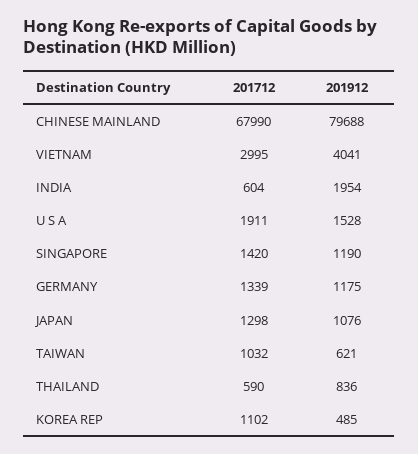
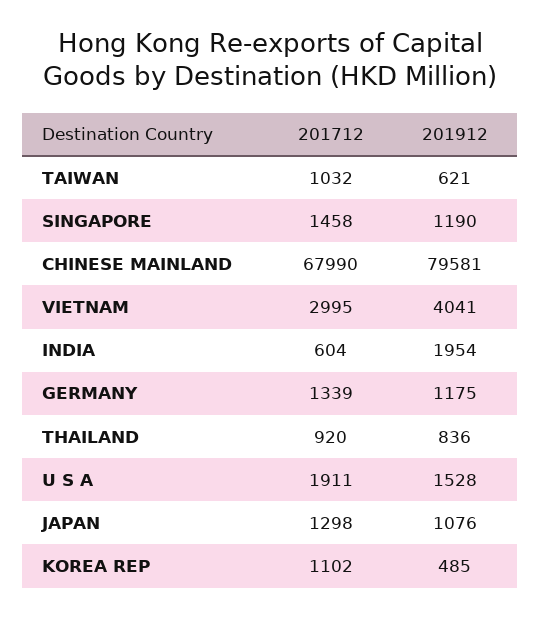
  {
    "201712": {
      "CHINESE MAINLAND": 67990,
      "VIETNAM": 2995,
      "INDIA": 604,
      "U S A": 1911,
-     "SINGAPORE": 1420,
+     "SINGAPORE": 1458,
      "GERMANY": 1339,
      "JAPAN": 1298,
      "TAIWAN": 1032,
-     "THAILAND": 590,
+     "THAILAND": 920,
      "KOREA REP": 1102
    },
    "201912": {
-     "CHINESE MAINLAND": 79688,
+     "CHINESE MAINLAND": 79581,
      "VIETNAM": 4041,
      "INDIA": 1954,
      "U S A": 1528,
      "SINGAPORE": 1190,
      "GERMANY": 1175,
      "JAPAN": 1076,
      "TAIWAN": 621,
      "THAILAND": 836,
      "KOREA REP": 485
    }
  }

